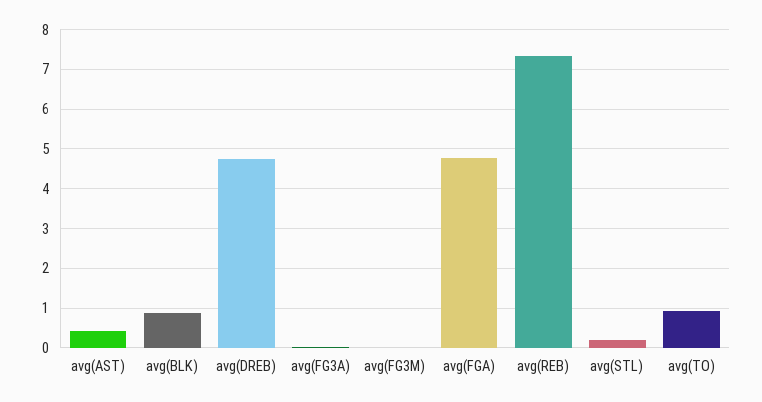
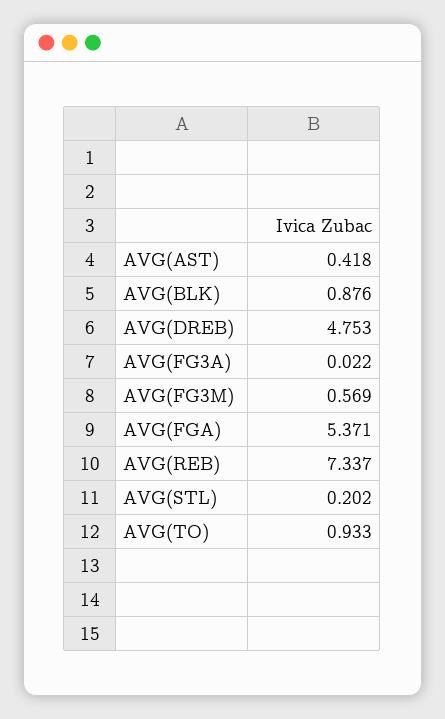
  {
    "avg(AST)": 0.418,
    "avg(BLK)": 0.876,
    "avg(DREB)": 4.753,
    "avg(FG3A)": 0.022,
-   "avg(FG3M)": 0,
+   "avg(FG3M)": 0.569,
-   "avg(FGA)": 4.8,
+   "avg(FGA)": 5.371,
    "avg(REB)": 7.337,
    "avg(STL)": 0.202,
    "avg(TO)": 0.933
  }

